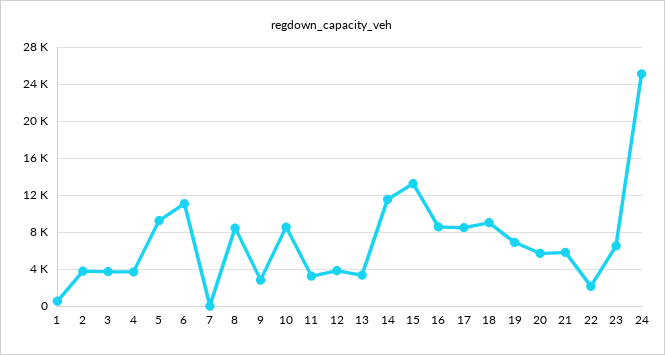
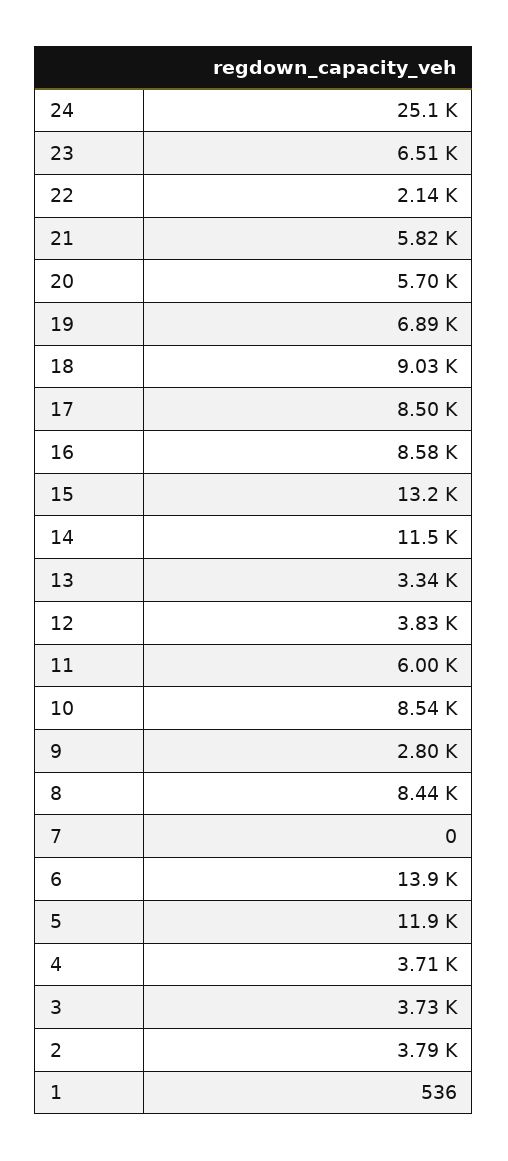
  {
    "1": 536,
    "2": 3790,
    "3": 3730,
    "4": 3710,
-   "5": 9000,
+   "5": 11900,
-   "6": 11000,
+   "6": 13900,
    "7": 0,
    "8": 8440,
    "9": 2800,
    "10": 8540,
-   "11": 3000,
+   "11": 6000,
    "12": 3830,
    "13": 3340,
    "14": 11500,
    "15": 13200,
    "16": 8580,
    "17": 8500,
    "18": 9030,
    "19": 6890,
    "20": 5700,
    "21": 5820,
    "22": 2140,
    "23": 6510,
    "24": 25100
  }

